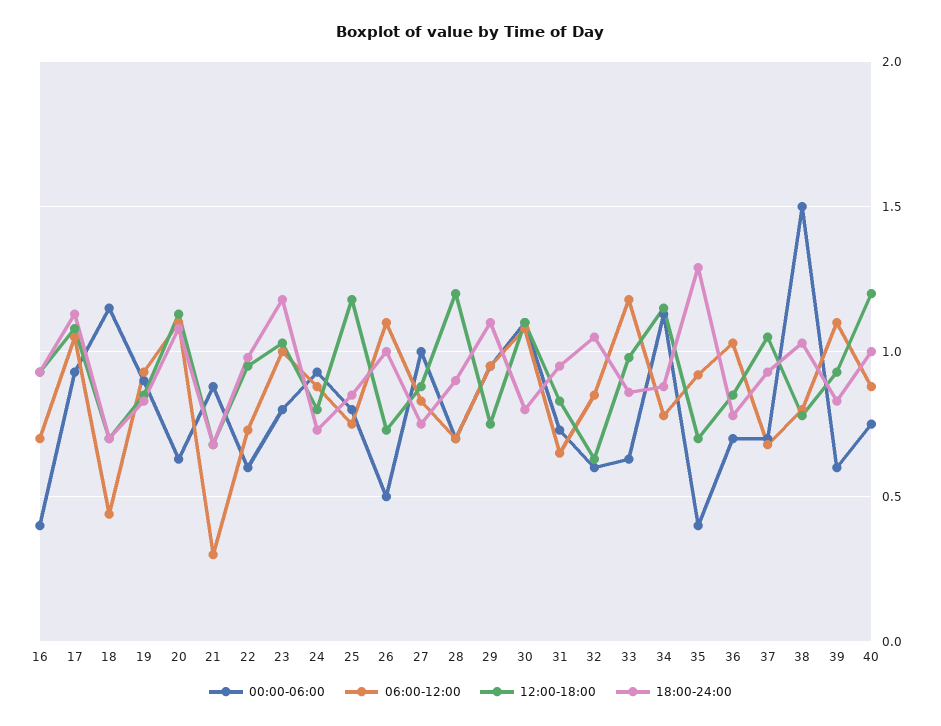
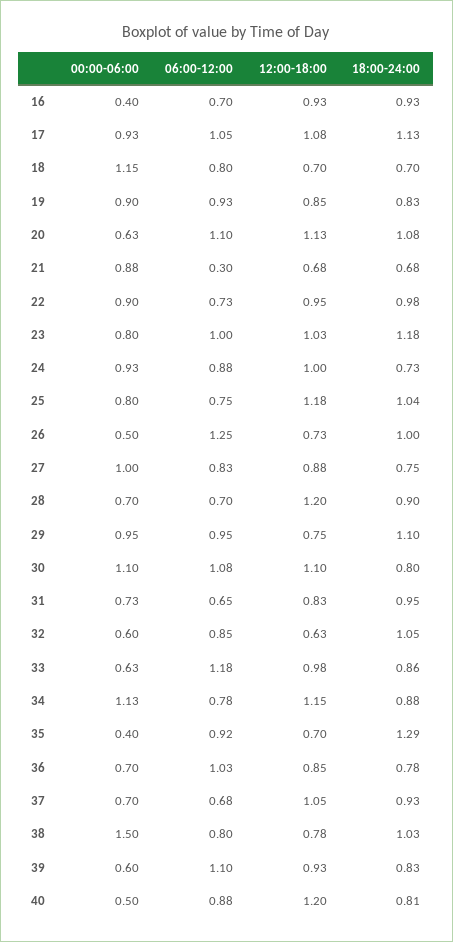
  {
    "00:00-06:00": {
      "16": 0.4,
      "17": 0.93,
      "18": 1.15,
      "19": 0.9,
      "20": 0.63,
      "21": 0.88,
-     "22": 0.6,
+     "22": 0.9,
      "23": 0.8,
      "24": 0.93,
      "25": 0.8,
      "26": 0.5,
      "27": 1,
      "28": 0.7,
      "29": 0.95,
      "30": 1.1,
      "31": 0.73,
      "32": 0.6,
      "33": 0.63,
      "34": 1.13,
      "35": 0.4,
      "36": 0.7,
      "37": 0.7,
      "38": 1.5,
      "39": 0.6,
-     "40": 0.75
+     "40": 0.5
    },
    "06:00-12:00": {
      "16": 0.7,
      "17": 1.05,
-     "18": 0.45,
+     "18": 0.8,
      "19": 0.93,
      "20": 1.1,
      "21": 0.3,
      "22": 0.73,
      "23": 1,
      "24": 0.88,
      "25": 0.75,
-     "26": 1.1,
+     "26": 1.25,
      "27": 0.83,
      "28": 0.7,
      "29": 0.95,
      "30": 1.08,
      "31": 0.65,
      "32": 0.85,
      "33": 1.18,
      "34": 0.78,
      "35": 0.92,
      "36": 1.03,
      "37": 0.68,
      "38": 0.8,
      "39": 1.1,
      "40": 0.88
    },
    "12:00-18:00": {
      "16": 0.93,
      "17": 1.08,
      "18": 0.7,
      "19": 0.85,
      "20": 1.13,
      "21": 0.68,
      "22": 0.95,
      "23": 1.03,
-     "24": 0.8,
+     "24": 1,
      "25": 1.18,
      "26": 0.73,
      "27": 0.88,
      "28": 1.2,
      "29": 0.75,
      "30": 1.1,
      "31": 0.83,
      "32": 0.63,
      "33": 0.98,
      "34": 1.15,
      "35": 0.7,
      "36": 0.85,
      "37": 1.05,
      "38": 0.78,
      "39": 0.93,
      "40": 1.2
    },
    "18:00-24:00": {
      "16": 0.93,
      "17": 1.13,
      "18": 0.7,
      "19": 0.83,
      "20": 1.08,
      "21": 0.68,
      "22": 0.98,
      "23": 1.18,
      "24": 0.73,
-     "25": 0.85,
+     "25": 1.04,
      "26": 1,
      "27": 0.75,
      "28": 0.9,
      "29": 1.1,
      "30": 0.8,
      "31": 0.95,
      "32": 1.05,
      "33": 0.86,
      "34": 0.88,
      "35": 1.29,
      "36": 0.78,
      "37": 0.93,
      "38": 1.03,
      "39": 0.83,
-     "40": 1
+     "40": 0.81
    }
  }

